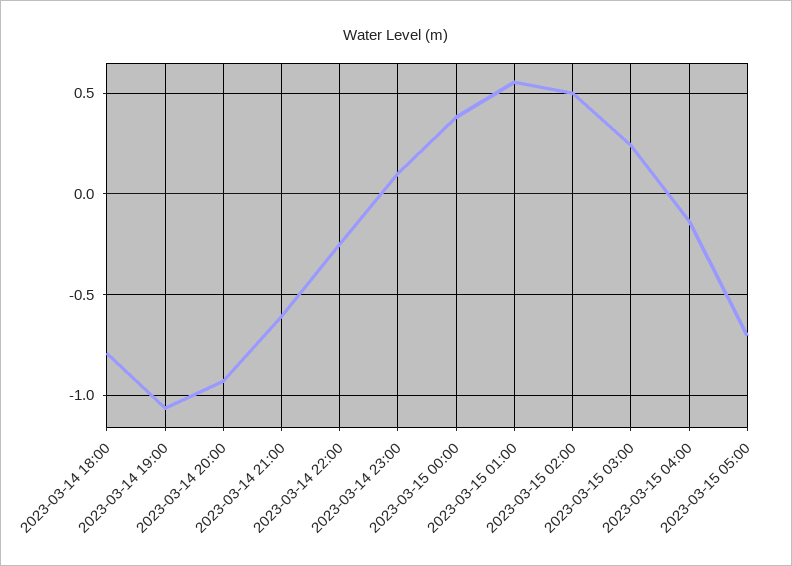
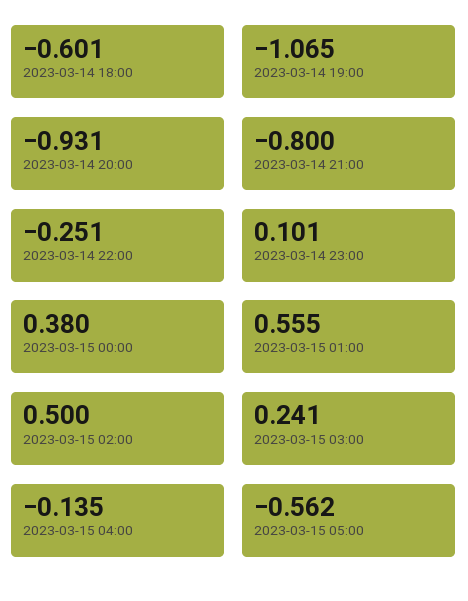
  {
-   "2023-03-14 18:00": -0.8,
+   "2023-03-14 18:00": -0.601,
    "2023-03-14 19:00": -1.065,
    "2023-03-14 20:00": -0.931,
-   "2023-03-14 21:00": -0.6,
+   "2023-03-14 21:00": -0.8,
    "2023-03-14 22:00": -0.251,
    "2023-03-14 23:00": 0.101,
    "2023-03-15 00:00": 0.38,
    "2023-03-15 01:00": 0.555,
    "2023-03-15 02:00": 0.5,
    "2023-03-15 03:00": 0.241,
    "2023-03-15 04:00": -0.135,
-   "2023-03-15 05:00": -0.7
+   "2023-03-15 05:00": -0.562
  }

